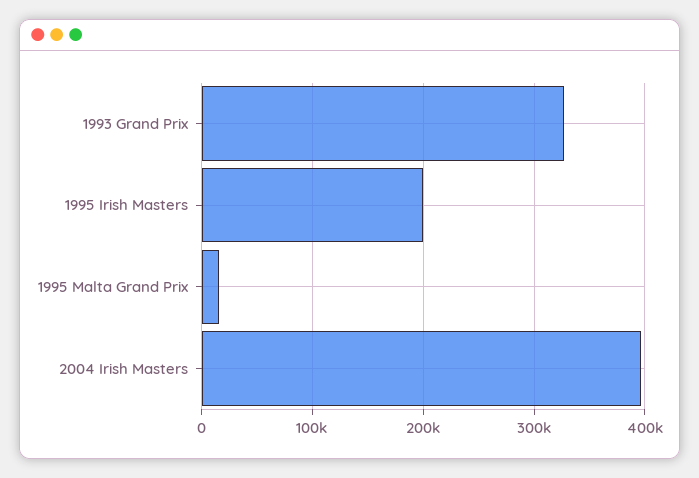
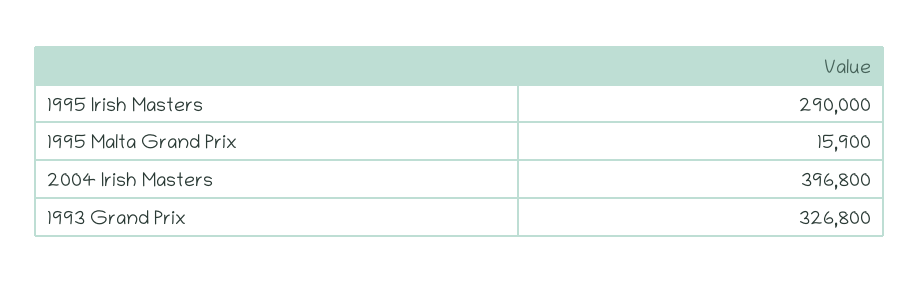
  {
    "1993 Grand Prix": 326800,
-   "1995 Irish Masters": 200000,
+   "1995 Irish Masters": 290000,
    "1995 Malta Grand Prix": 15900,
    "2004 Irish Masters": 396800
  }

